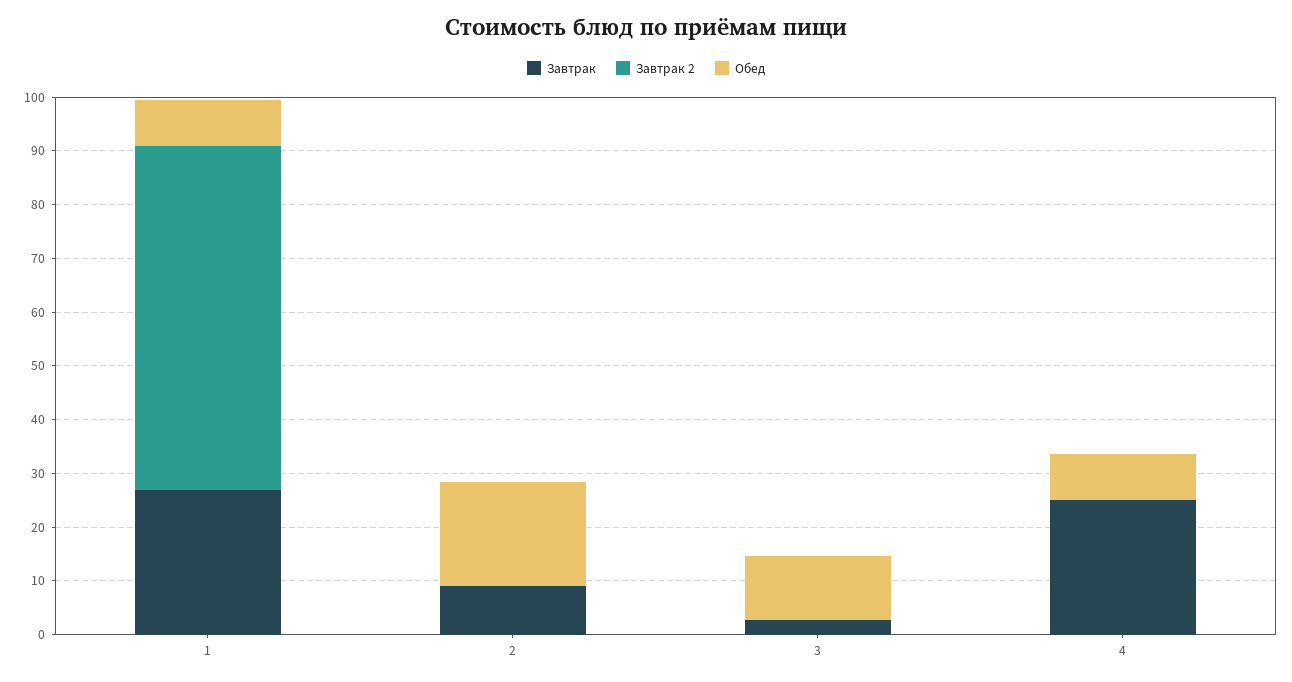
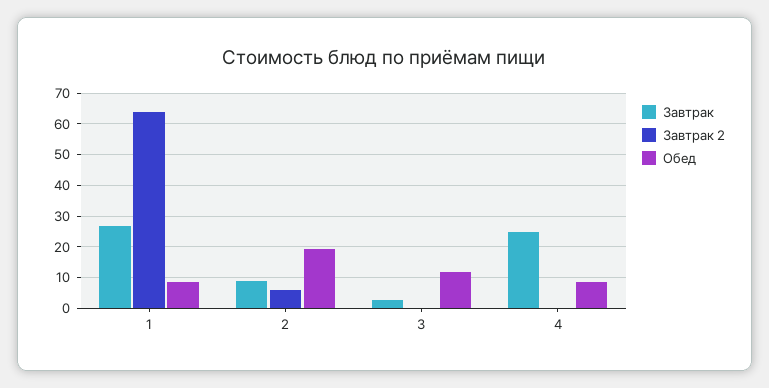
  {
    "Завтрак": {
      "1": 26,
      "2": 10,
      "3": 2,
      "4": 26
    },
    "Завтрак 2": {
      "1": 64,
-     "2": 0,
+     "2": 6,
      "3": 0,
      "4": 0
    },
    "Обед": {
      "1": 8,
      "2": 20,
      "3": 12,
      "4": 8
    }
  }

